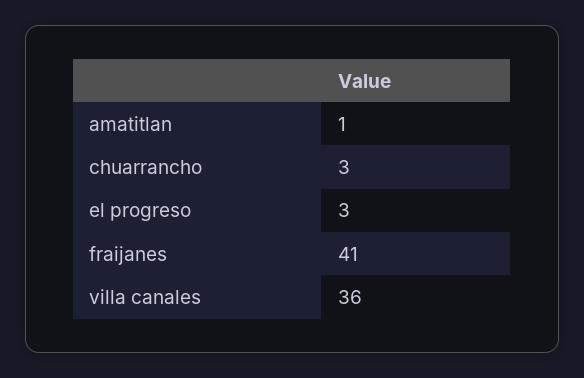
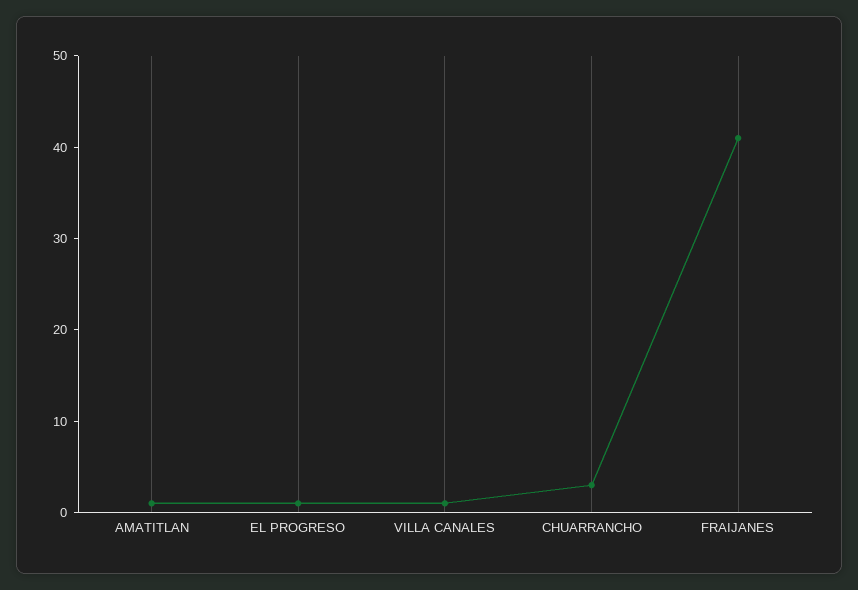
  {
    "amatitlan": 1,
    "chuarrancho": 3,
-   "el progreso": 3,
+   "el progreso": 1,
    "fraijanes": 41,
-   "villa canales": 36
+   "villa canales": 1
  }

